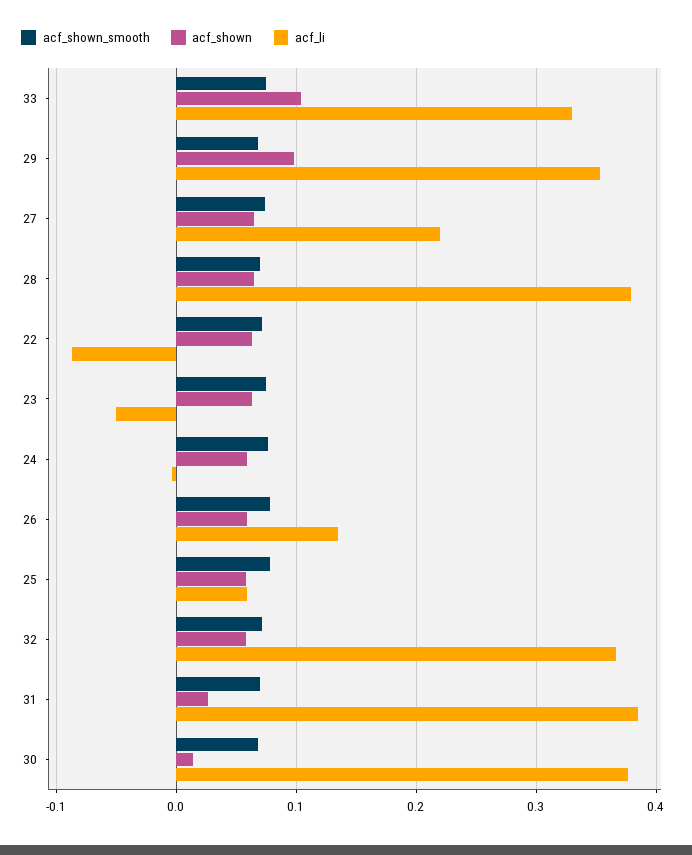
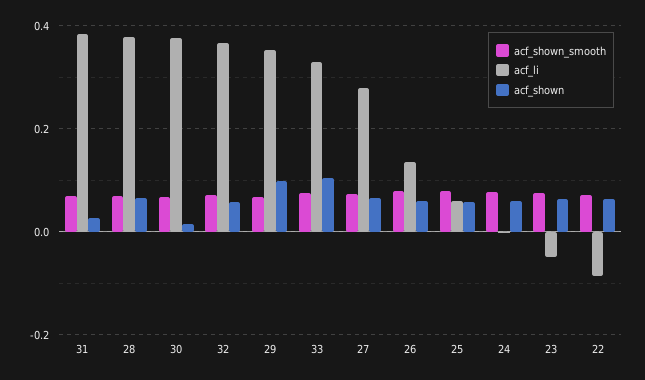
  {
    "acf_shown_smooth": {
      "33": 0.08,
      "29": 0.07,
      "27": 0.07,
      "28": 0.07,
      "22": 0.07,
      "23": 0.08,
      "24": 0.08,
      "26": 0.08,
      "25": 0.08,
      "32": 0.07,
      "31": 0.07,
      "30": 0.07
    },
    "acf_shown": {
      "33": 0.1,
      "29": 0.1,
      "27": 0.07,
      "28": 0.07,
      "22": 0.06,
      "23": 0.06,
      "24": 0.06,
      "26": 0.06,
      "25": 0.06,
      "32": 0.06,
      "31": 0.03,
      "30": 0.01
    },
    "acf_li": {
      "33": 0.33,
      "29": 0.35,
-     "27": 0.22,
+     "27": 0.28,
      "28": 0.38,
      "22": -0.09,
      "23": -0.05,
      "24": 0,
      "26": 0.14,
      "25": 0.06,
      "32": 0.37,
      "31": 0.39,
      "30": 0.38
    }
  }

